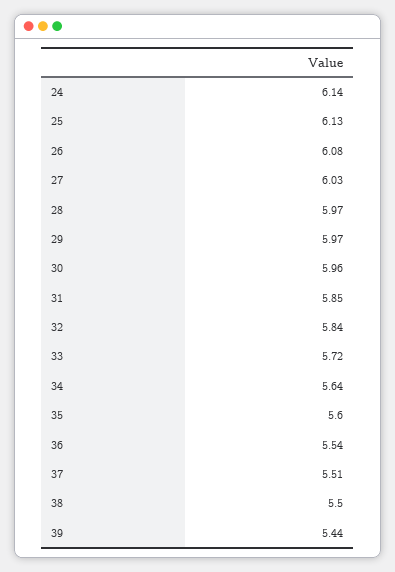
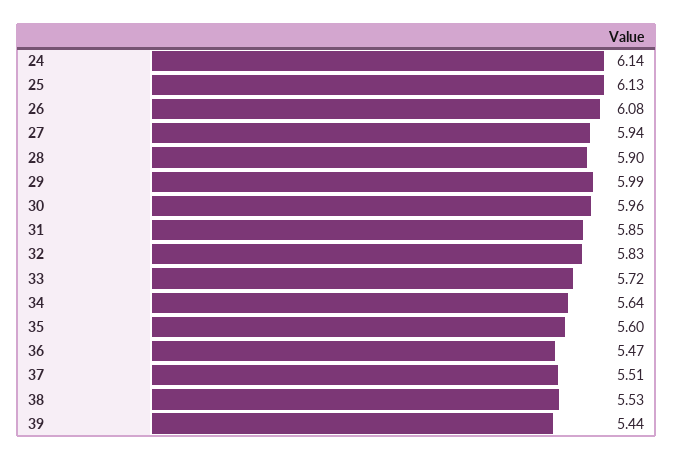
  {
    "24": 6.14,
    "25": 6.13,
    "26": 6.08,
-   "27": 6.03,
+   "27": 5.94,
-   "28": 5.97,
+   "28": 5.9,
-   "29": 5.97,
+   "29": 5.99,
    "30": 5.96,
    "31": 5.85,
-   "32": 5.84,
+   "32": 5.83,
    "33": 5.72,
    "34": 5.64,
    "35": 5.6,
-   "36": 5.54,
+   "36": 5.47,
    "37": 5.51,
-   "38": 5.5,
+   "38": 5.53,
    "39": 5.44
  }

